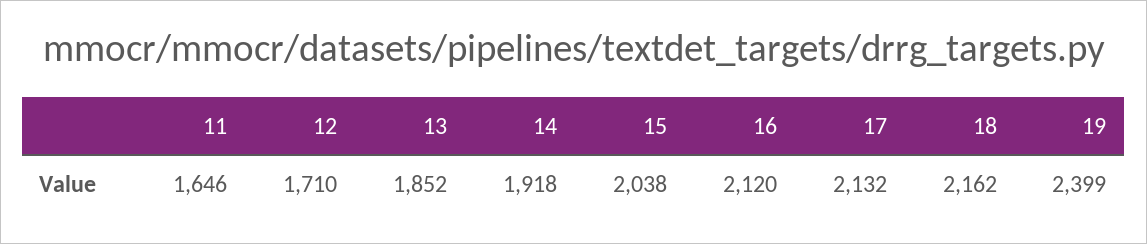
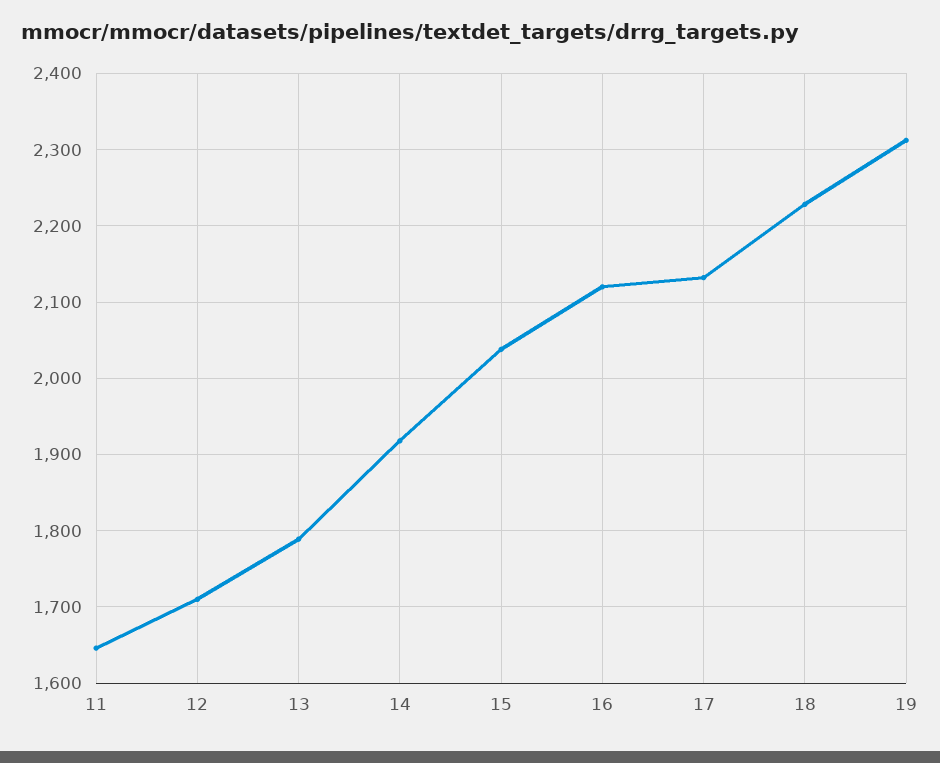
  {
    "11": 1646,
    "12": 1710,
-   "13": 1852,
+   "13": 1790,
    "14": 1918,
    "15": 2038,
    "16": 2120,
    "17": 2132,
-   "18": 2162,
+   "18": 2230,
-   "19": 2399
+   "19": 2310
  }

